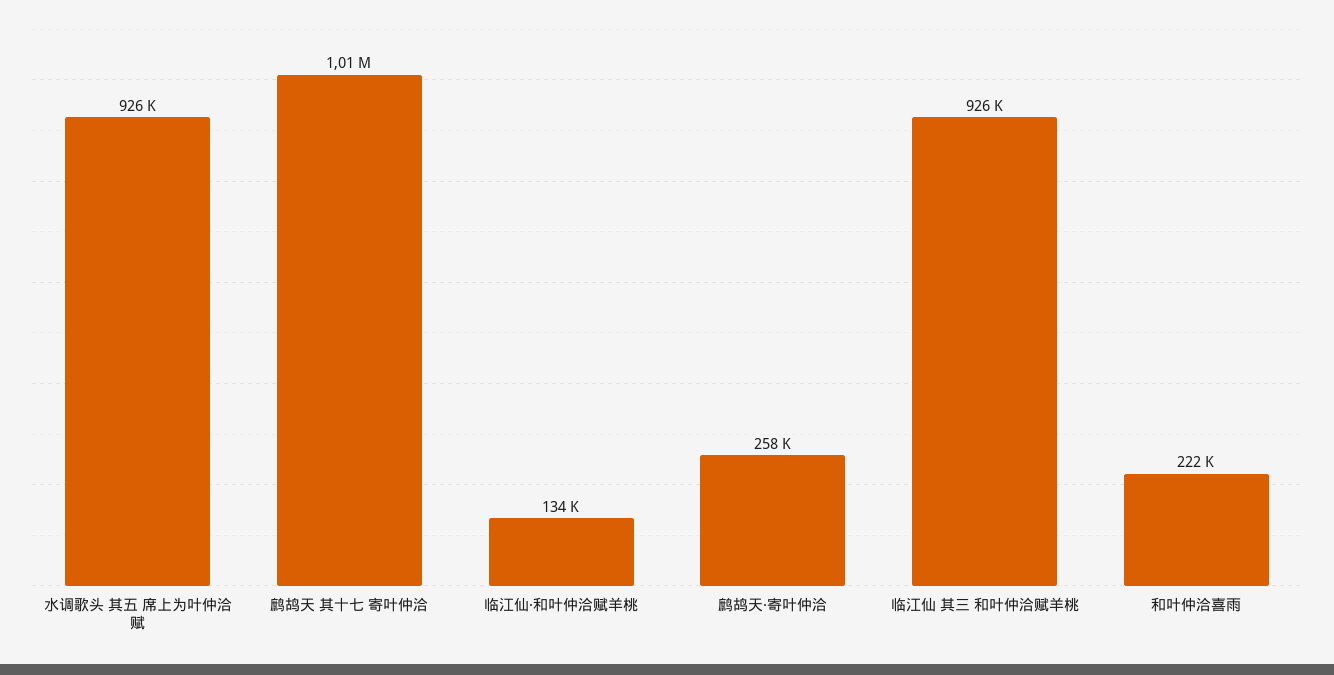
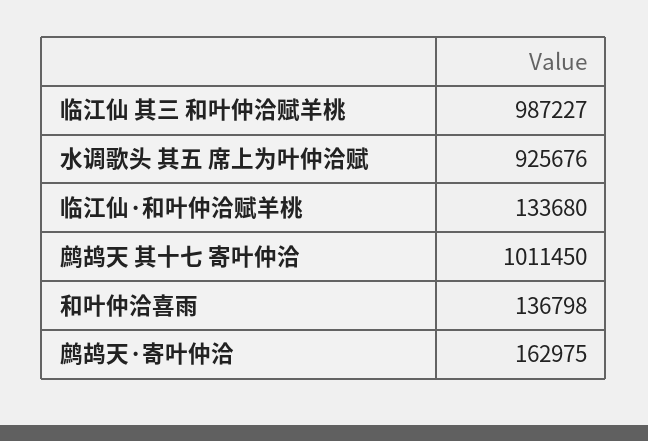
  {
    "水调歌头 其五 席上为叶仲洽赋": 925676,
    "鹧鸪天 其十七 寄叶仲洽": 1011450,
    "临江仙·和叶仲洽赋羊桃": 133680,
-   "鹧鸪天·寄叶仲洽": 258000,
+   "鹧鸪天·寄叶仲洽": 162975,
-   "临江仙 其三 和叶仲洽赋羊桃": 926000,
+   "临江仙 其三 和叶仲洽赋羊桃": 987227,
-   "和叶仲洽喜雨": 222000
+   "和叶仲洽喜雨": 136798
  }

